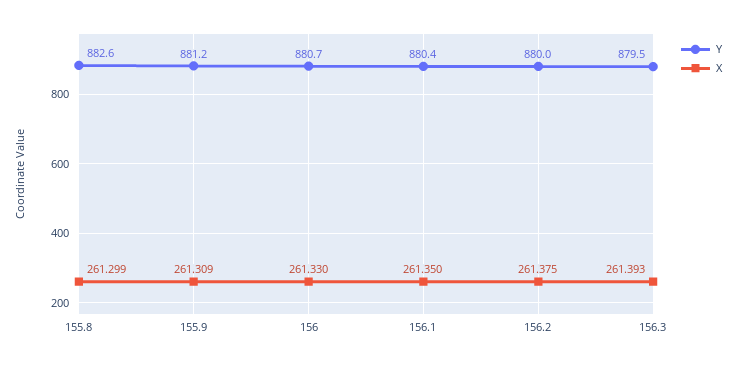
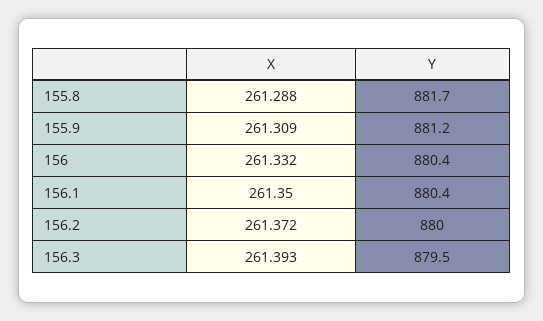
  {
    "Y": {
-     "155.8": 882.6,
+     "155.8": 881.7,
      "155.9": 881.2,
-     "156": 880.7,
+     "156": 880.4,
      "156.1": 880.4,
      "156.2": 880,
      "156.3": 879.5
    },
    "X": {
-     "155.8": 261.299,
+     "155.8": 261.288,
      "155.9": 261.309,
-     "156": 261.33,
+     "156": 261.332,
      "156.1": 261.35,
-     "156.2": 261.375,
+     "156.2": 261.372,
      "156.3": 261.393
    }
  }

